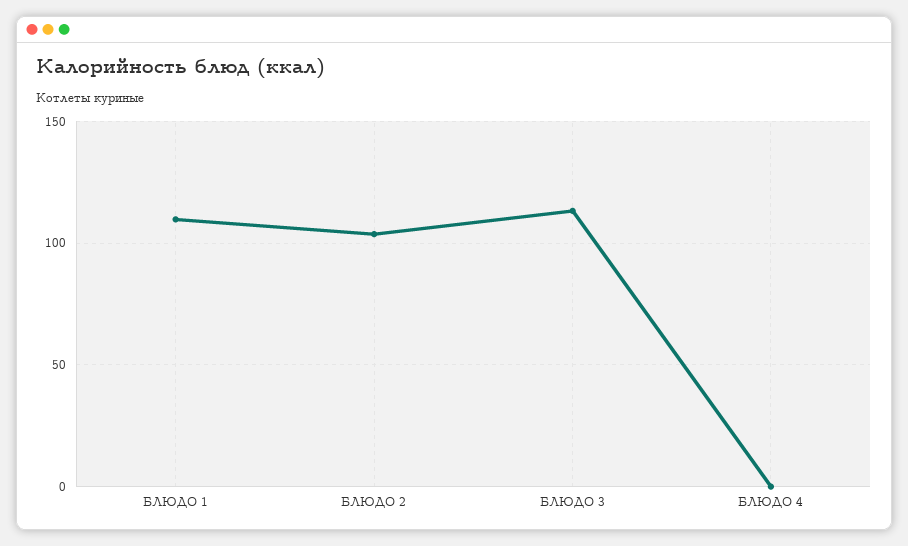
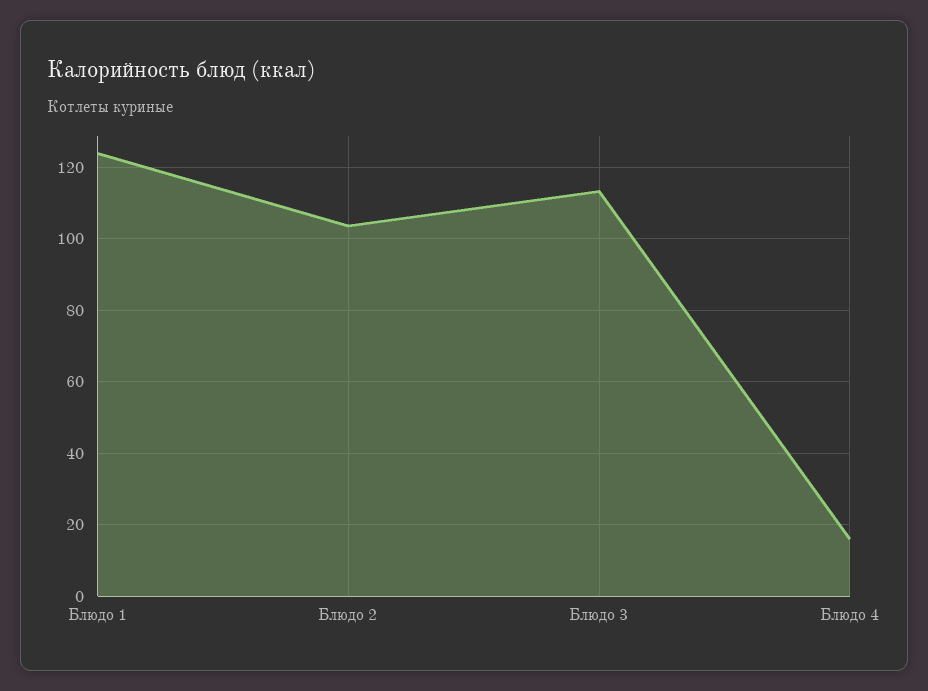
  {
-   "БЛЮДО 1": 110,
+   "БЛЮДО 1": 124,
    "БЛЮДО 2": 104,
    "БЛЮДО 3": 114,
-   "БЛЮДО 4": 0
+   "БЛЮДО 4": 16
  }

